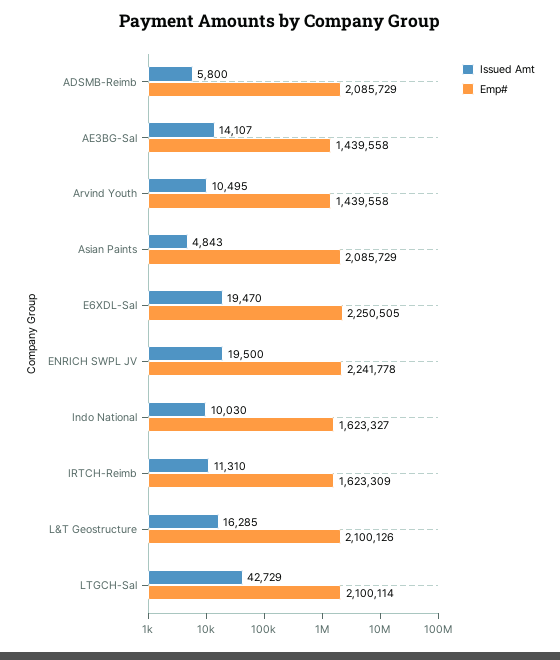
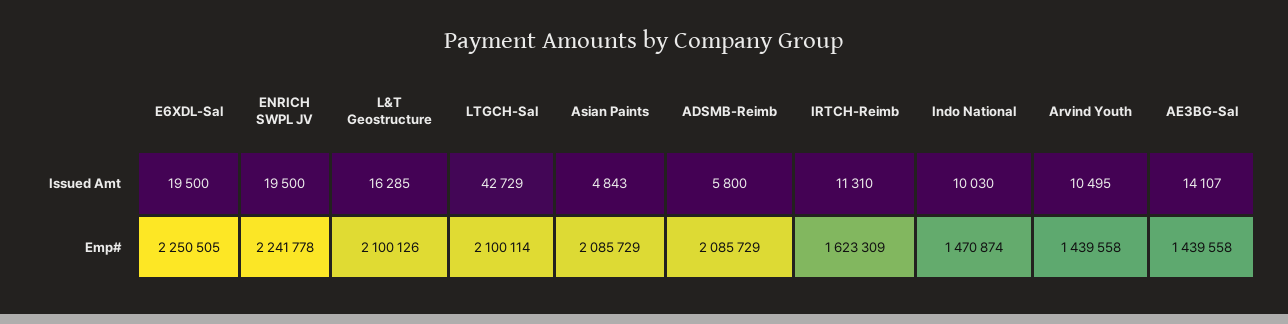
  {
    "Issued Amt": {
      "ADSMB-Reimb": 5800,
      "AE3BG-Sal": 14107,
      "Arvind Youth": 10495,
      "Asian Paints": 4843,
-     "E6XDL-Sal": 19470,
+     "E6XDL-Sal": 19500,
      "ENRICH SWPL JV": 19500,
      "Indo National": 10030,
      "IRTCH-Reimb": 11310,
      "L&T Geostructure": 16285,
      "LTGCH-Sal": 42729
    },
    "Emp#": {
      "ADSMB-Reimb": 2085729,
      "AE3BG-Sal": 1439558,
      "Arvind Youth": 1439558,
      "Asian Paints": 2085729,
      "E6XDL-Sal": 2250505,
      "ENRICH SWPL JV": 2241778,
-     "Indo National": 1623327,
+     "Indo National": 1470874,
      "IRTCH-Reimb": 1623309,
      "L&T Geostructure": 2100126,
      "LTGCH-Sal": 2100114
    }
  }

